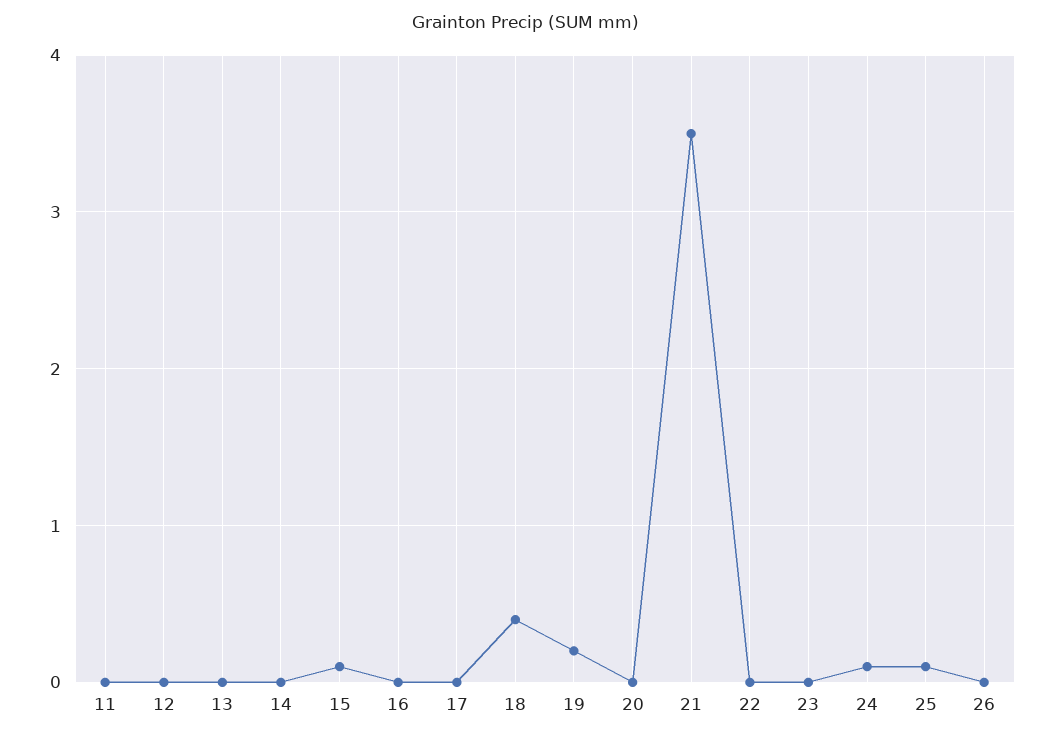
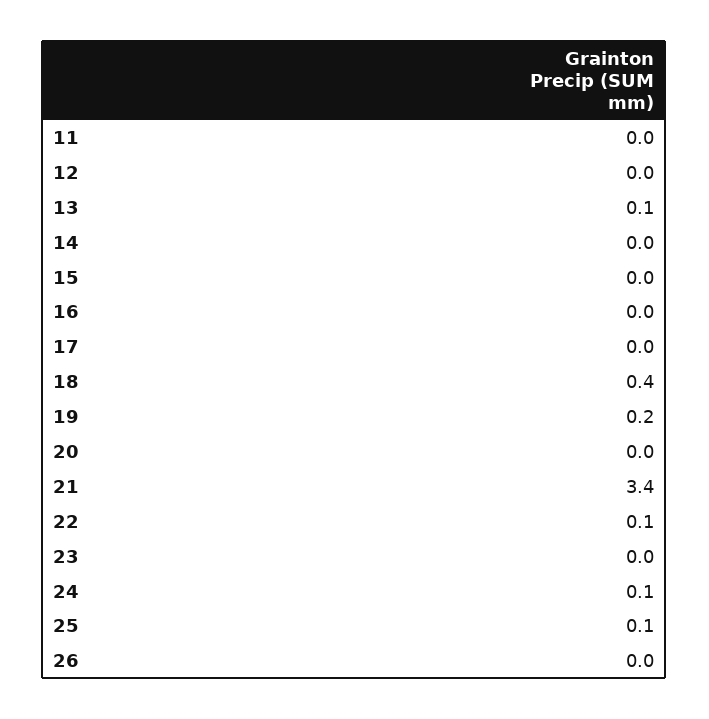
  {
    "11": 0,
    "12": 0,
-   "13": 0,
+   "13": 0.1,
    "14": 0,
-   "15": 0.1,
+   "15": 0,
    "16": 0,
    "17": 0,
    "18": 0.4,
    "19": 0.2,
    "20": 0,
-   "21": 3.5,
+   "21": 3.4,
-   "22": 0,
+   "22": 0.1,
    "23": 0,
    "24": 0.1,
    "25": 0.1,
    "26": 0
  }

